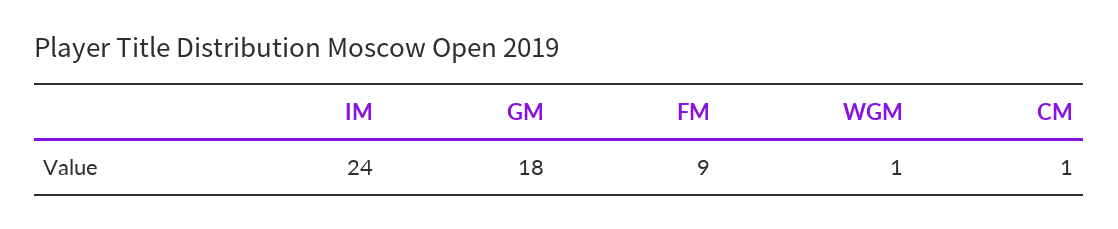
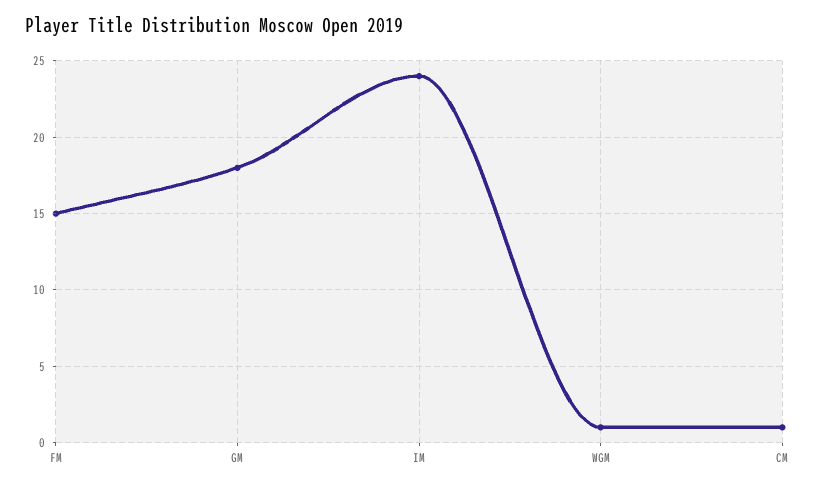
  {
    "IM": 24,
    "GM": 18,
-   "FM": 9,
+   "FM": 15,
    "WGM": 1,
    "CM": 1
  }

